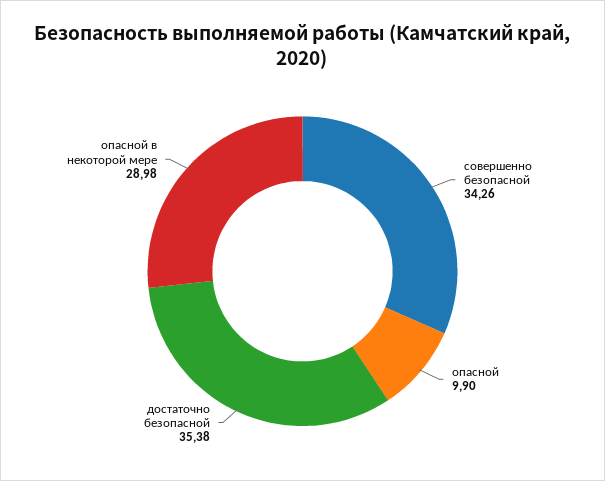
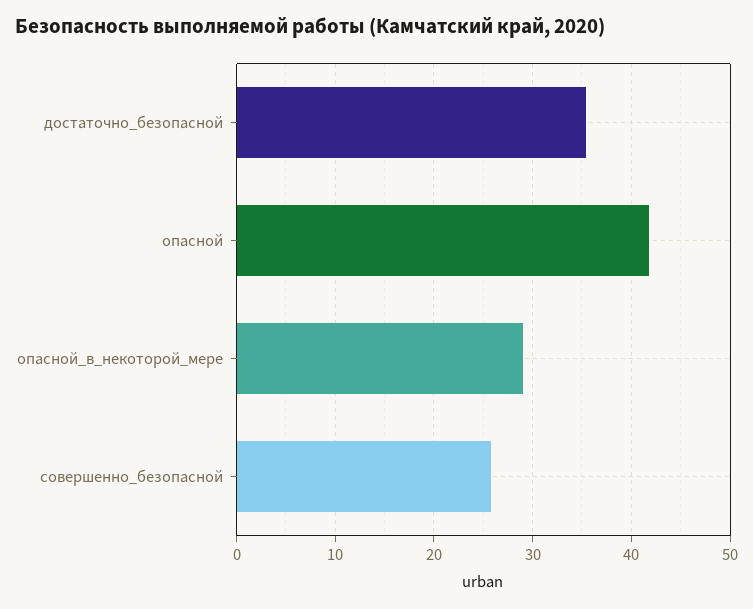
  {
-   "совершенно безопасной": 34.26,
+   "совершенно безопасной": 26,
-   "опасной": 9.9,
+   "опасной": 42,
    "достаточно безопасной": 35.38,
    "опасной в некоторой мере": 28.98
  }

